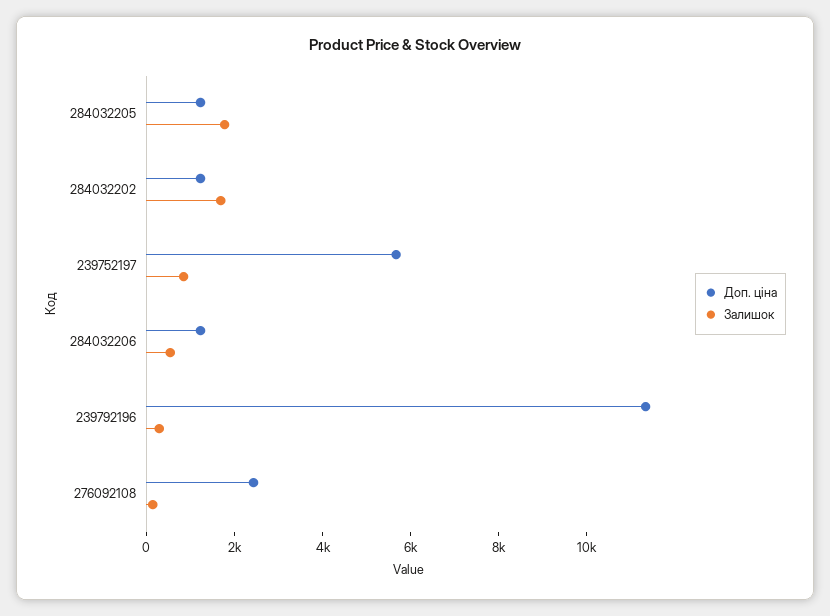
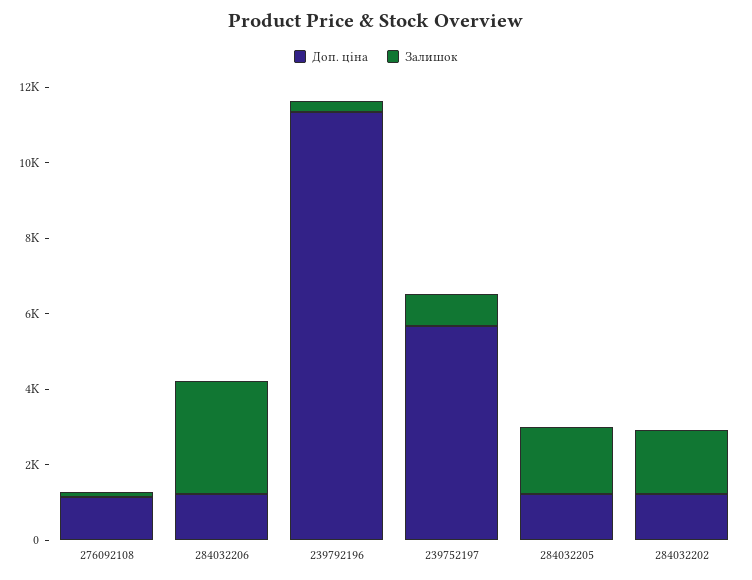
  {
    "Доп. ціна": {
      "284032205": 1000,
      "284032202": 1000,
      "239752197": 5500,
      "284032206": 1000,
      "239792196": 11500,
-     "276092108": 2500
+     "276092108": 1000
    },
    "Залишок": {
      "284032205": 2000,
      "284032202": 1500,
      "239752197": 1000,
-     "284032206": 500,
+     "284032206": 3000,
      "239792196": 500,
      "276092108": 0
    }
  }

